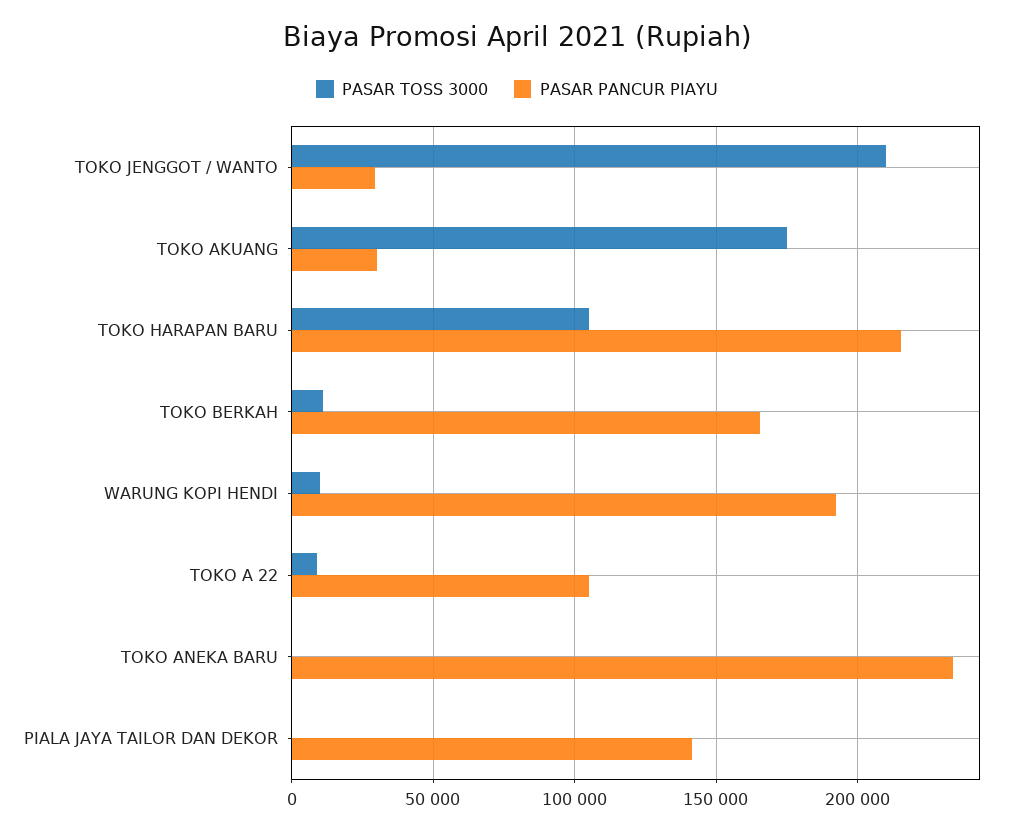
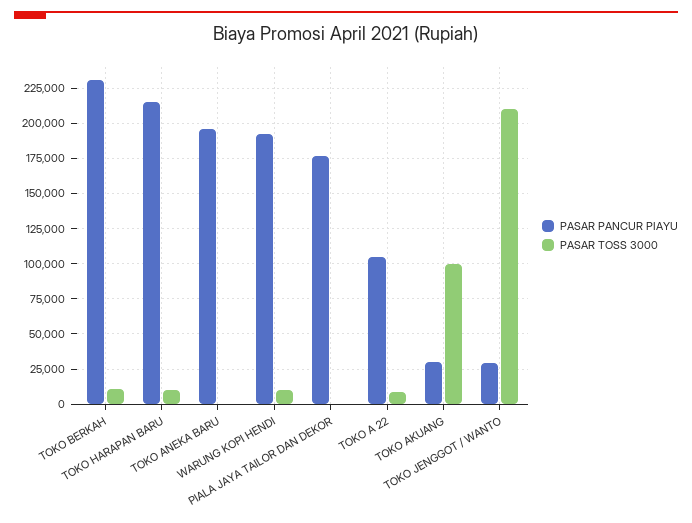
  {
    "PASAR TOSS 3000": {
      "TOKO JENGGOT / WANTO": 210000,
-     "TOKO AKUANG": 175000,
+     "TOKO AKUANG": 100000,
-     "TOKO HARAPAN BARU": 105000,
+     "TOKO HARAPAN BARU": 10000,
      "TOKO BERKAH": 10000,
      "WARUNG KOPI HENDI": 10000,
      "TOKO A 22": 10000,
      "TOKO ANEKA BARU": 0,
      "PIALA JAYA TAILOR DAN DEKOR": 0
    },
    "PASAR PANCUR PIAYU": {
      "TOKO JENGGOT / WANTO": 30000,
      "TOKO AKUANG": 30000,
      "TOKO HARAPAN BARU": 215000,
-     "TOKO BERKAH": 165000,
+     "TOKO BERKAH": 230000,
      "WARUNG KOPI HENDI": 195000,
      "TOKO A 22": 105000,
-     "TOKO ANEKA BARU": 235000,
+     "TOKO ANEKA BARU": 195000,
-     "PIALA JAYA TAILOR DAN DEKOR": 140000
+     "PIALA JAYA TAILOR DAN DEKOR": 175000
    }
  }

